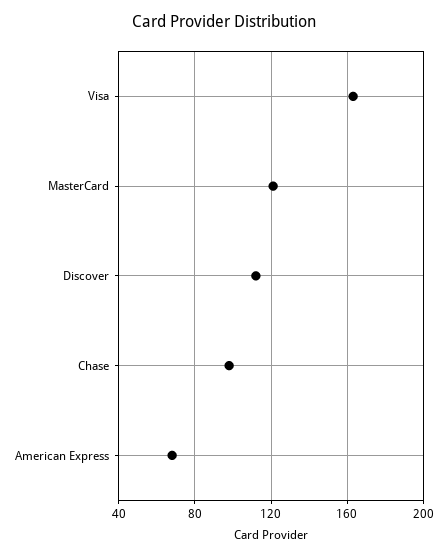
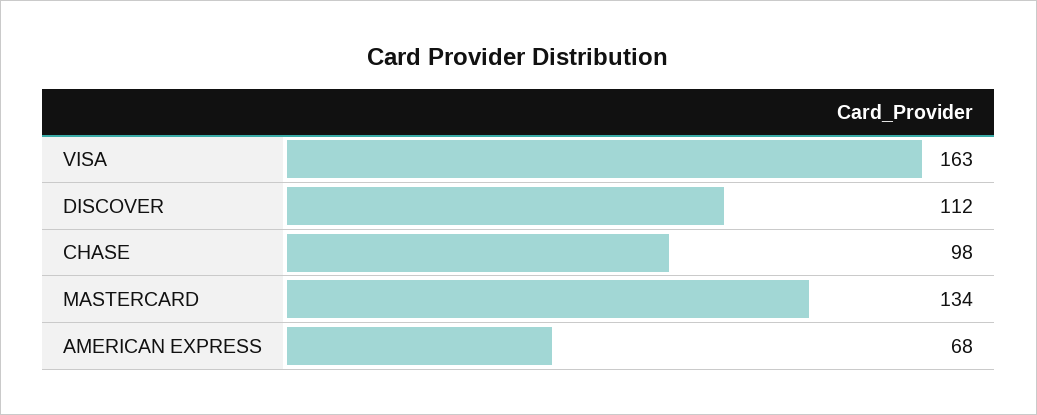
  {
    "Visa": 163,
-   "MasterCard": 120,
+   "MasterCard": 134,
    "Discover": 112,
    "Chase": 98,
    "American Express": 68
  }

